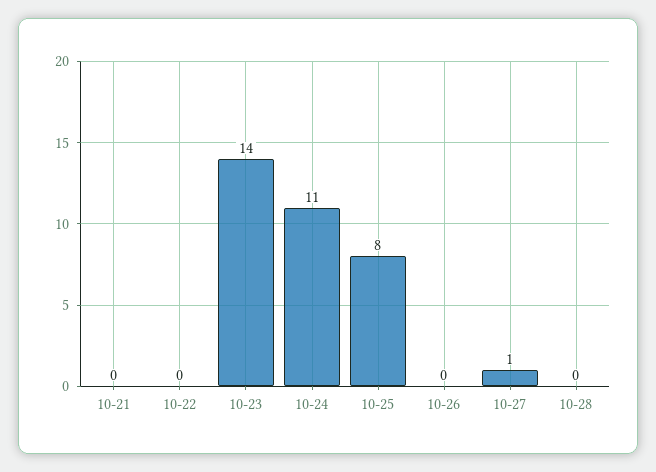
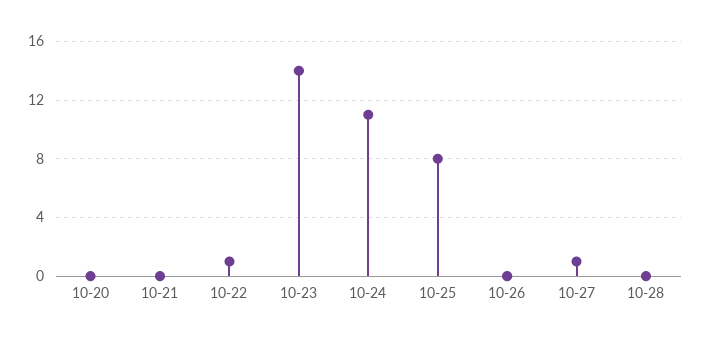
  {
    "10-21": 0,
-   "10-22": 0,
+   "10-22": 1,
    "10-23": 14,
    "10-24": 11,
    "10-25": 8,
    "10-26": 0,
    "10-27": 1,
-   "10-28": 0
+   "10-28": 0,
+   "10-20": 0
  }

